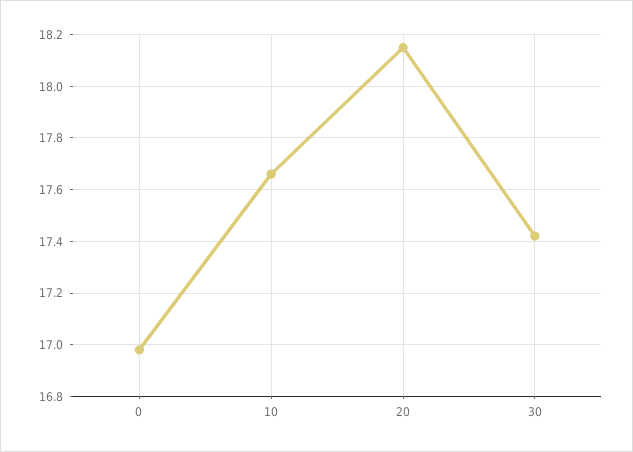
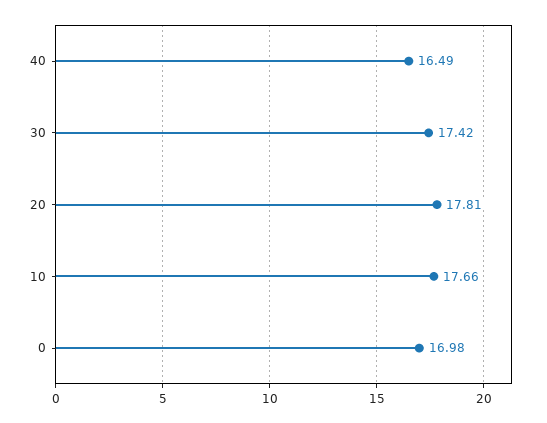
  {
    "0": 16.98,
    "10": 17.66,
-   "20": 18.15,
+   "20": 17.81,
-   "30": 17.42
+   "30": 17.42,
+   "40": 16.49
  }

